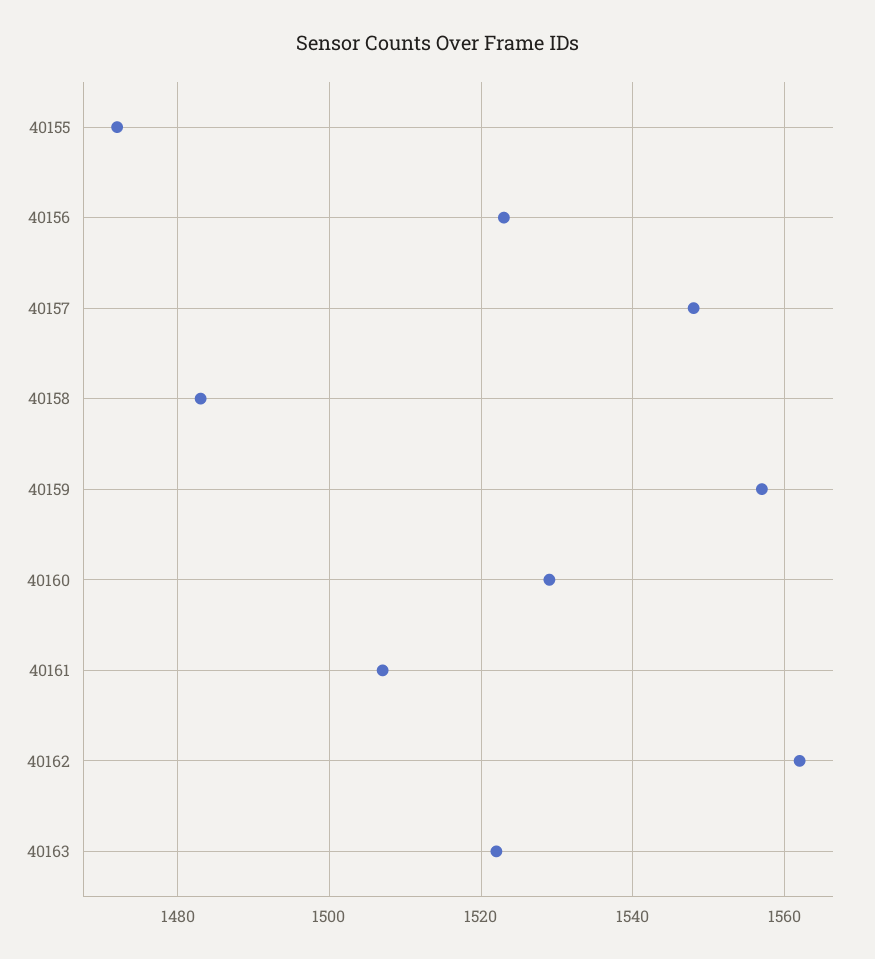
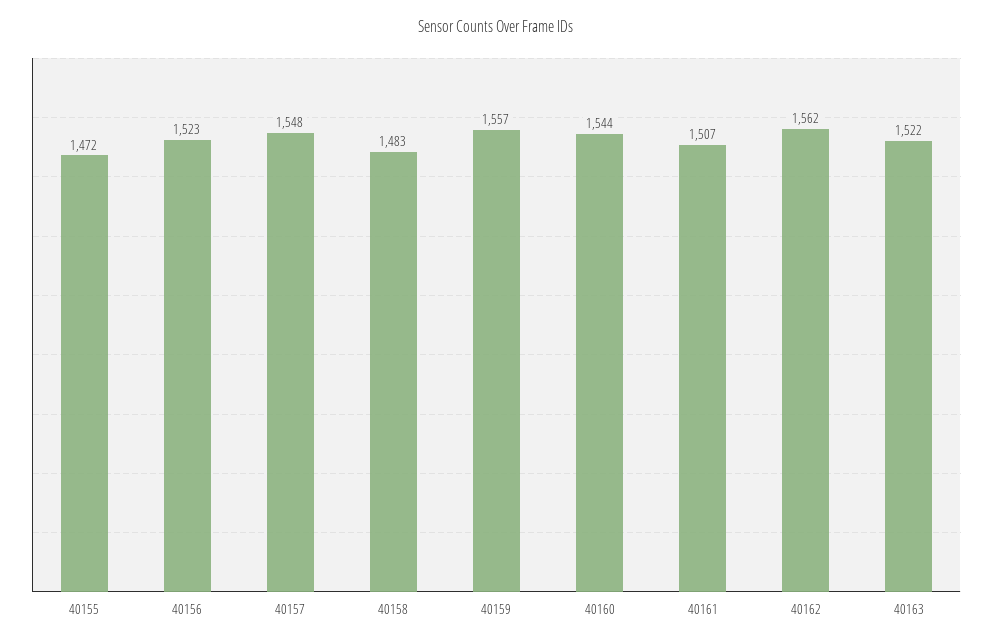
  {
    "40155": 1472,
    "40156": 1523,
    "40157": 1548,
    "40158": 1483,
    "40159": 1557,
-   "40160": 1530,
+   "40160": 1544,
    "40161": 1507,
    "40162": 1562,
    "40163": 1522
  }

